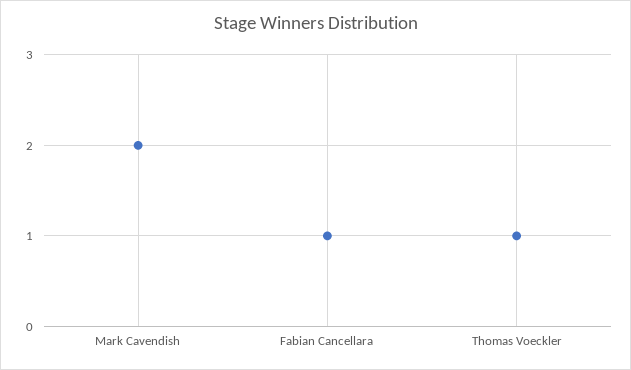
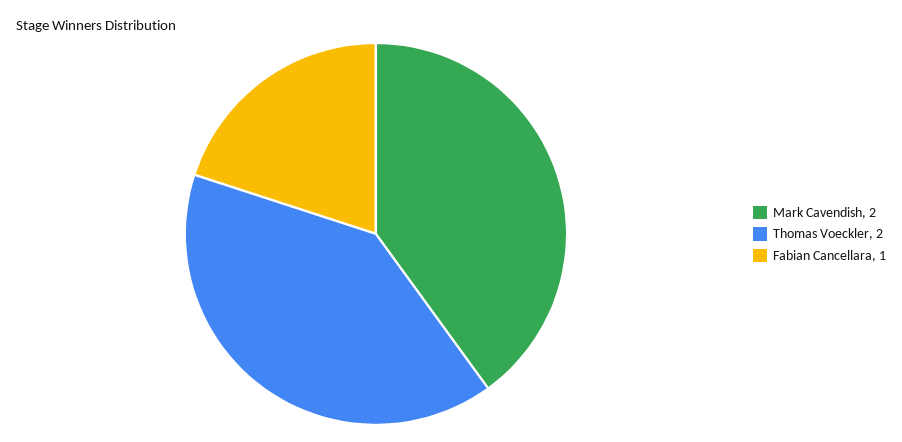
  {
    "Mark Cavendish": 2,
    "Fabian Cancellara": 1,
-   "Thomas Voeckler": 1
+   "Thomas Voeckler": 2
  }

